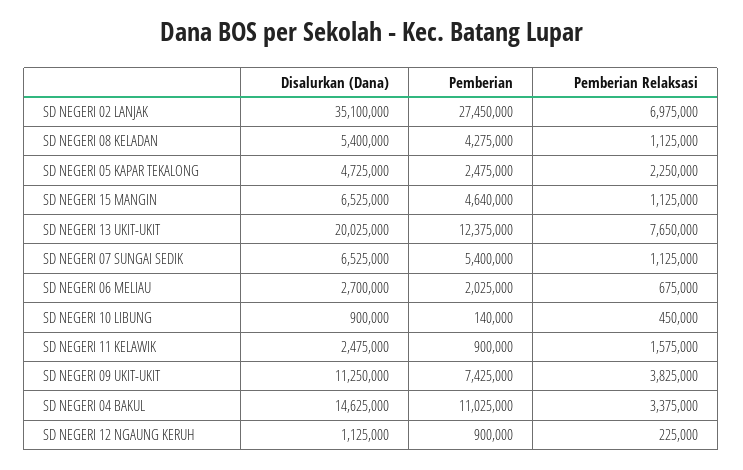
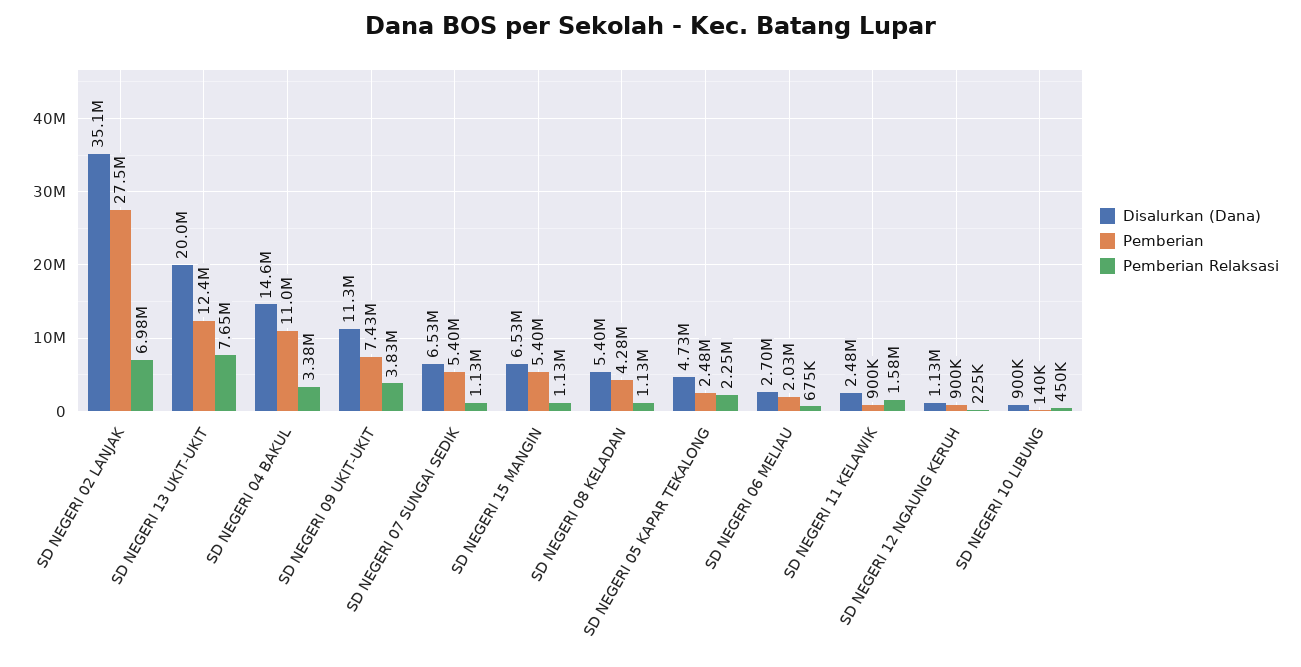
  {
    "Disalurkan (Dana)": {
      "SD NEGERI 02 LANJAK": 35100000,
      "SD NEGERI 08 KELADAN": 5400000,
      "SD NEGERI 05 KAPAR TEKALONG": 4725000,
      "SD NEGERI 15 MANGIN": 6525000,
      "SD NEGERI 13 UKIT-UKIT": 20025000,
      "SD NEGERI 07 SUNGAI SEDIK": 6525000,
      "SD NEGERI 06 MELIAU": 2700000,
      "SD NEGERI 10 LIBUNG": 900000,
      "SD NEGERI 11 KELAWIK": 2475000,
      "SD NEGERI 09 UKIT-UKIT": 11250000,
      "SD NEGERI 04 BAKUL": 14625000,
      "SD NEGERI 12 NGAUNG KERUH": 1125000
    },
    "Pemberian": {
      "SD NEGERI 02 LANJAK": 27450000,
      "SD NEGERI 08 KELADAN": 4275000,
      "SD NEGERI 05 KAPAR TEKALONG": 2475000,
-     "SD NEGERI 15 MANGIN": 4640000,
+     "SD NEGERI 15 MANGIN": 5400000,
      "SD NEGERI 13 UKIT-UKIT": 12375000,
      "SD NEGERI 07 SUNGAI SEDIK": 5400000,
      "SD NEGERI 06 MELIAU": 2025000,
      "SD NEGERI 10 LIBUNG": 140000,
      "SD NEGERI 11 KELAWIK": 900000,
      "SD NEGERI 09 UKIT-UKIT": 7425000,
      "SD NEGERI 04 BAKUL": 11025000,
      "SD NEGERI 12 NGAUNG KERUH": 900000
    },
    "Pemberian Relaksasi": {
      "SD NEGERI 02 LANJAK": 6975000,
      "SD NEGERI 08 KELADAN": 1125000,
      "SD NEGERI 05 KAPAR TEKALONG": 2250000,
      "SD NEGERI 15 MANGIN": 1125000,
      "SD NEGERI 13 UKIT-UKIT": 7650000,
      "SD NEGERI 07 SUNGAI SEDIK": 1125000,
      "SD NEGERI 06 MELIAU": 675000,
      "SD NEGERI 10 LIBUNG": 450000,
      "SD NEGERI 11 KELAWIK": 1575000,
      "SD NEGERI 09 UKIT-UKIT": 3825000,
      "SD NEGERI 04 BAKUL": 3375000,
      "SD NEGERI 12 NGAUNG KERUH": 225000
    }
  }

